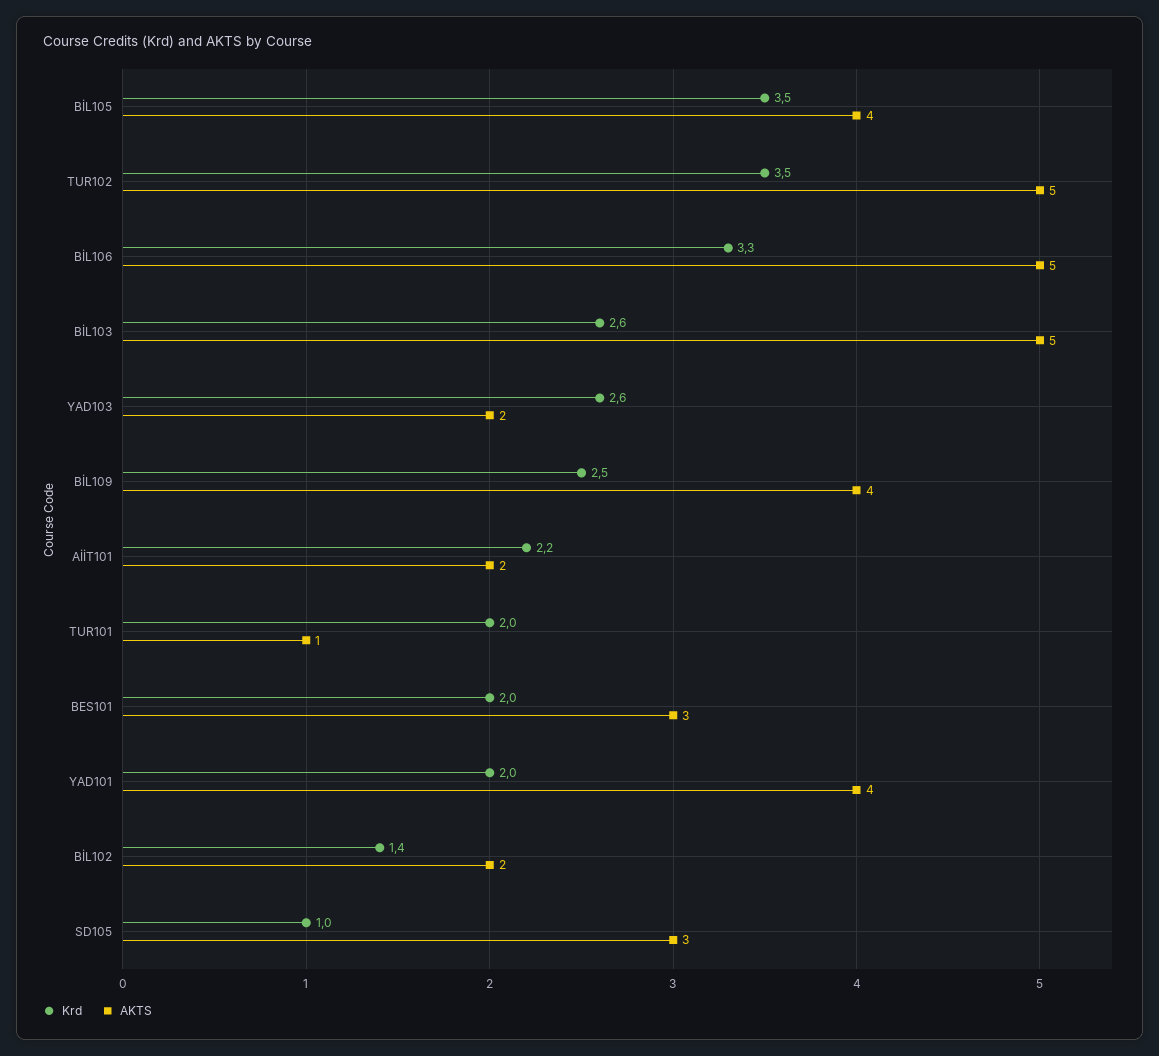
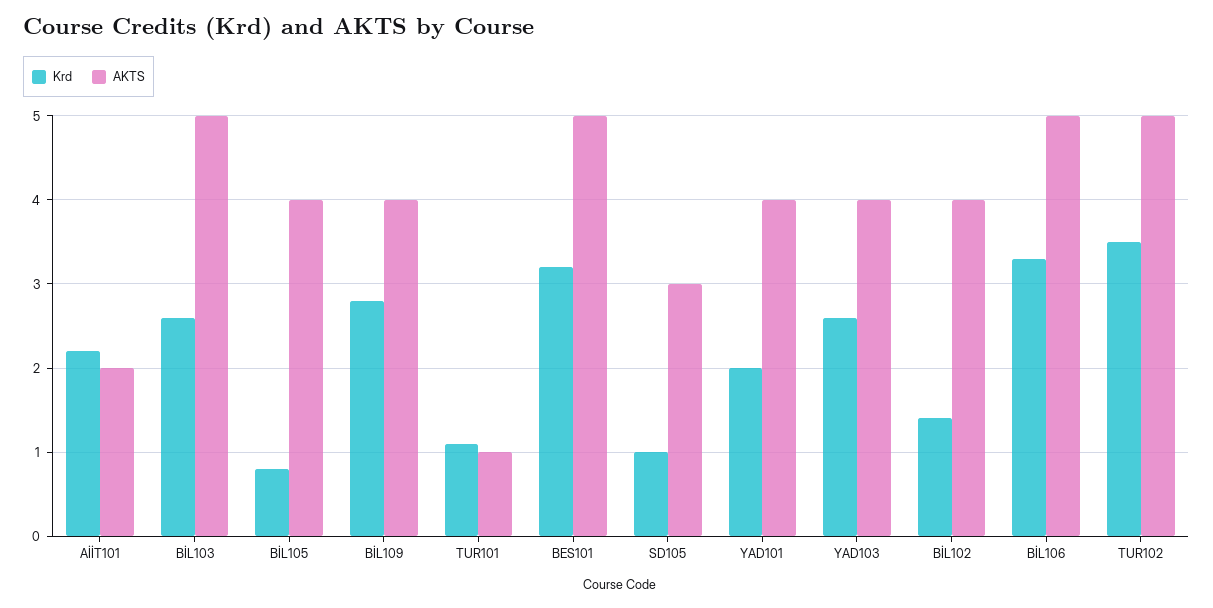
  {
    "Krd": {
-     "BİL105": 3.5,
+     "BİL105": 0.8,
      "TUR102": 3.5,
      "BİL106": 3.3,
      "BİL103": 2.6,
      "YAD103": 2.6,
-     "BİL109": 2.5,
+     "BİL109": 2.8,
      "AİİT101": 2.2,
-     "TUR101": 2,
+     "TUR101": 1.1,
-     "BES101": 2,
+     "BES101": 3.2,
      "YAD101": 2,
      "BİL102": 1.4,
      "SD105": 1
    },
    "AKTS": {
      "BİL105": 4,
      "TUR102": 5,
      "BİL106": 5,
      "BİL103": 5,
-     "YAD103": 2,
+     "YAD103": 4,
      "BİL109": 4,
      "AİİT101": 2,
      "TUR101": 1,
-     "BES101": 3,
+     "BES101": 5,
      "YAD101": 4,
-     "BİL102": 2,
+     "BİL102": 4,
      "SD105": 3
    }
  }

